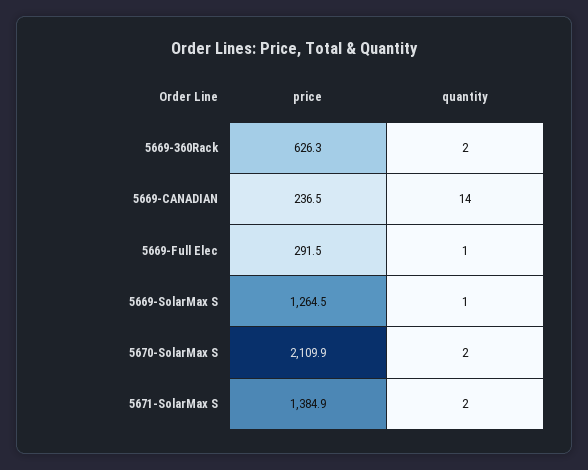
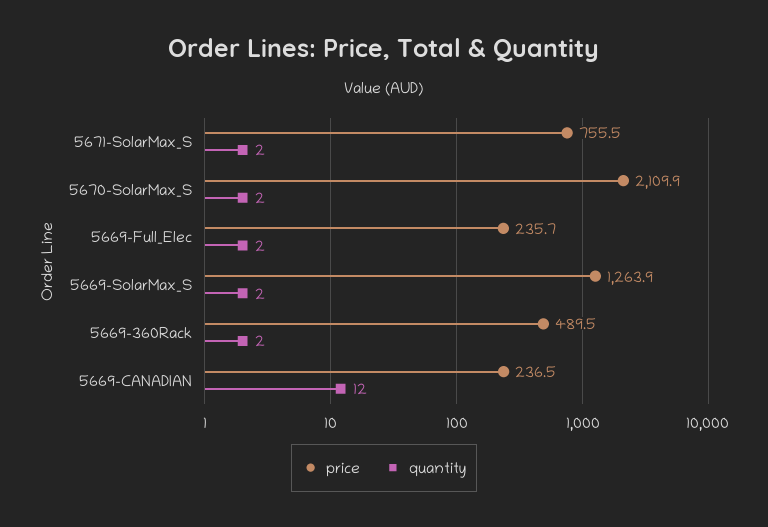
  {
    "price": {
-     "5669-360Rack": 626.3,
+     "5669-360Rack": 489.5,
      "5669-CANADIAN": 236.5,
-     "5669-Full Elec": 291.5,
+     "5669-Full Elec": 235.7,
-     "5669-SolarMax S": 1264.5,
+     "5669-SolarMax S": 1263.9,
      "5670-SolarMax S": 2109.9,
-     "5671-SolarMax S": 1384.9
+     "5671-SolarMax S": 755.5
    },
    "quantity": {
      "5669-360Rack": 2,
-     "5669-CANADIAN": 14,
+     "5669-CANADIAN": 12,
-     "5669-Full Elec": 1,
+     "5669-Full Elec": 2,
-     "5669-SolarMax S": 1,
+     "5669-SolarMax S": 2,
      "5670-SolarMax S": 2,
      "5671-SolarMax S": 2
    }
  }

